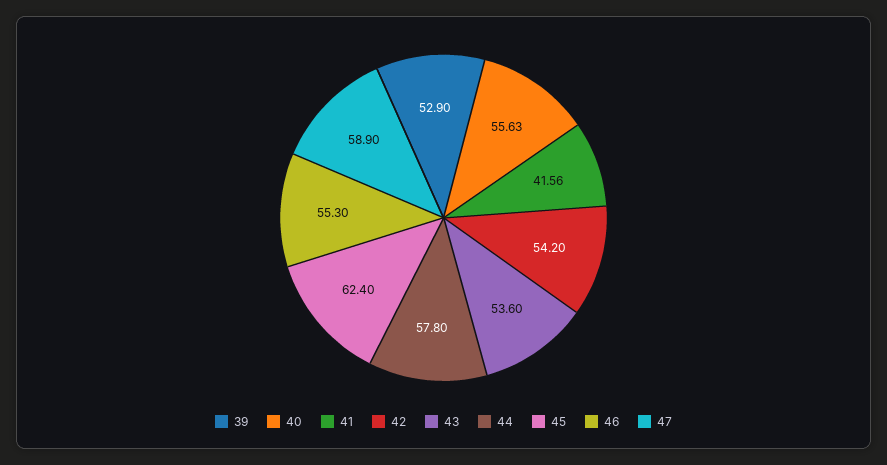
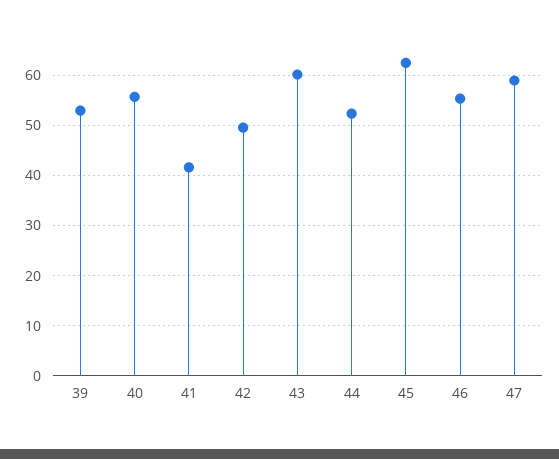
  {
    "39": 52.9,
    "40": 55.63,
    "41": 41.56,
-   "42": 54.2,
+   "42": 50,
-   "43": 53.6,
+   "43": 60,
-   "44": 57.8,
+   "44": 52,
    "45": 62.4,
    "46": 55.3,
    "47": 58.9
  }

